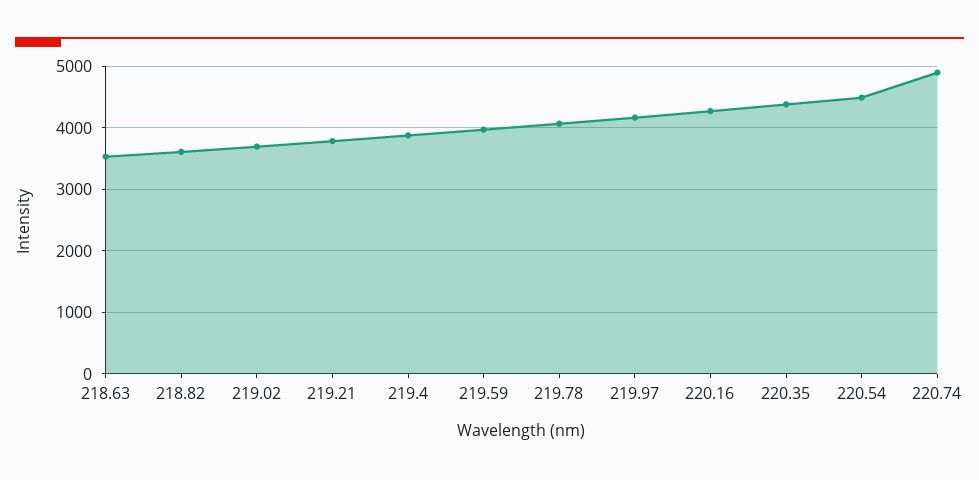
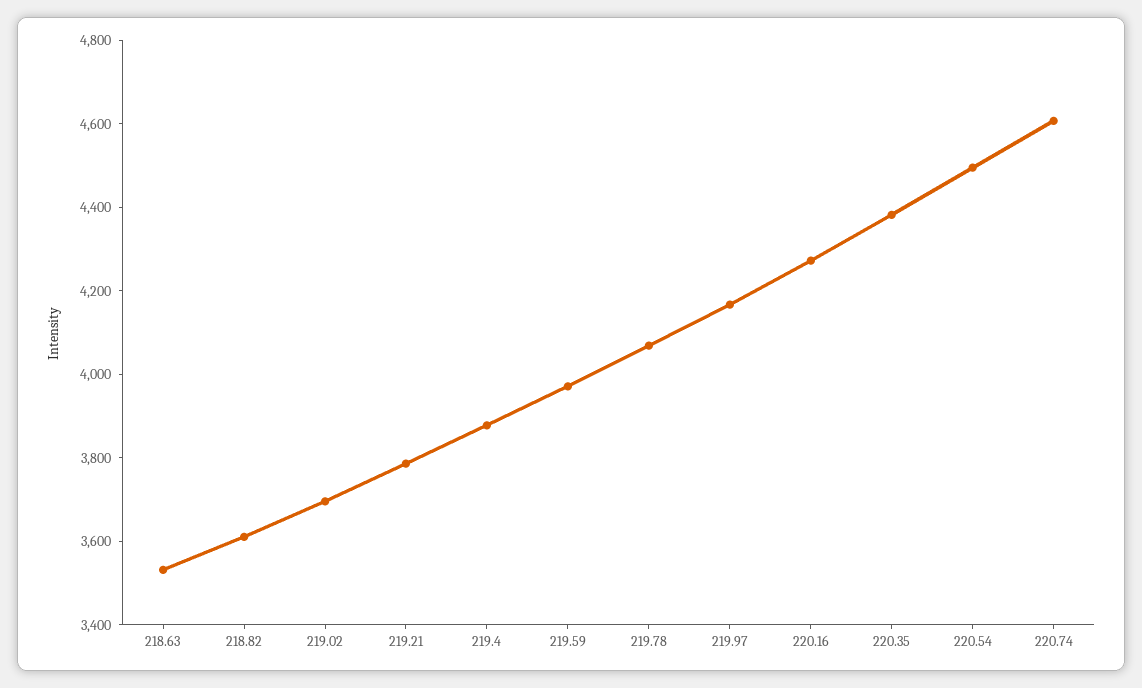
  {
    "218.63": 3550,
    "218.82": 3600,
    "219.02": 3700,
    "219.21": 3800,
    "219.4": 3900,
    "219.59": 3950,
    "219.78": 4050,
    "219.97": 4150,
    "220.16": 4250,
    "220.35": 4400,
    "220.54": 4500,
-   "220.74": 4900
+   "220.74": 4600
  }

